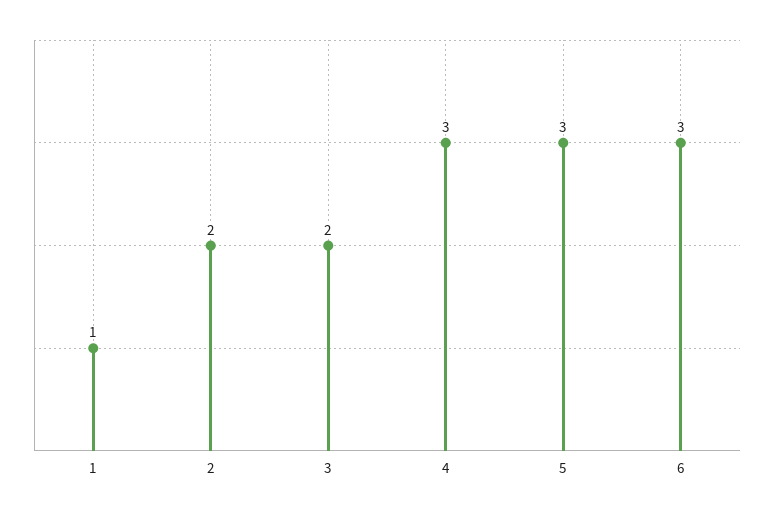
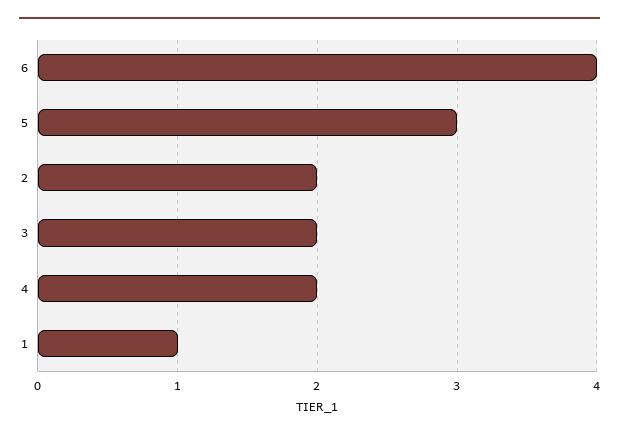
  {
    "1": 1,
    "2": 2,
    "3": 2,
-   "4": 3,
+   "4": 2,
    "5": 3,
-   "6": 3
+   "6": 4
  }

